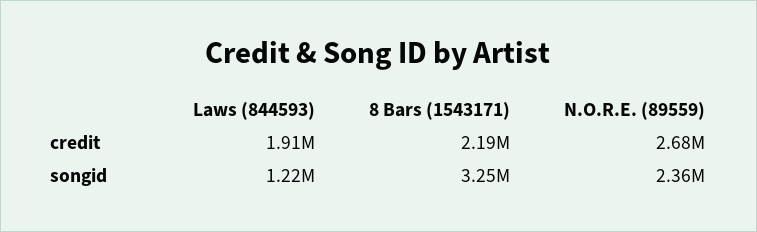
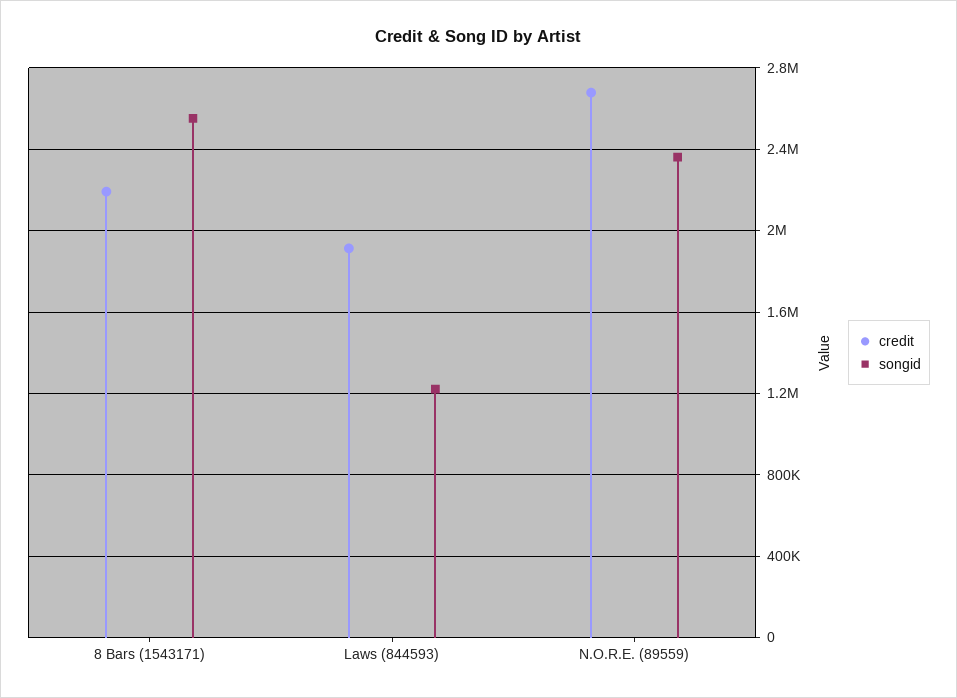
  {
    "credit": {
      "Laws (844593)": 1910000,
      "8 Bars (1543171)": 2190000,
      "N.O.R.E. (89559)": 2680000
    },
    "songid": {
      "Laws (844593)": 1220000,
-     "8 Bars (1543171)": 3250000,
+     "8 Bars (1543171)": 2550000,
      "N.O.R.E. (89559)": 2360000
    }
  }

